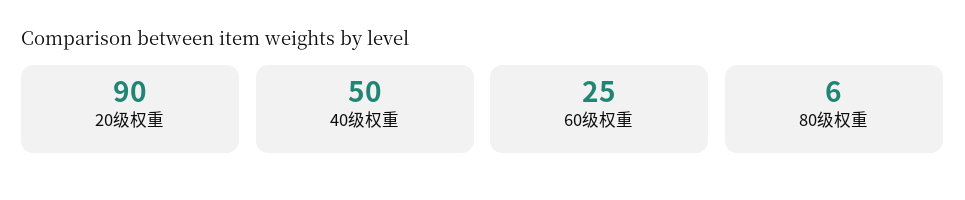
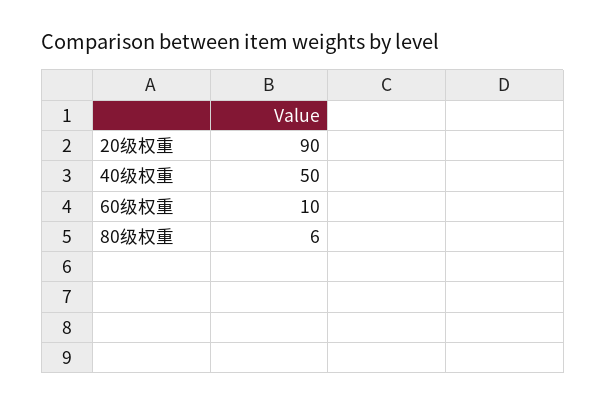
  {
    "20级权重": 90,
    "40级权重": 50,
-   "60级权重": 25,
+   "60级权重": 10,
    "80级权重": 6
  }

